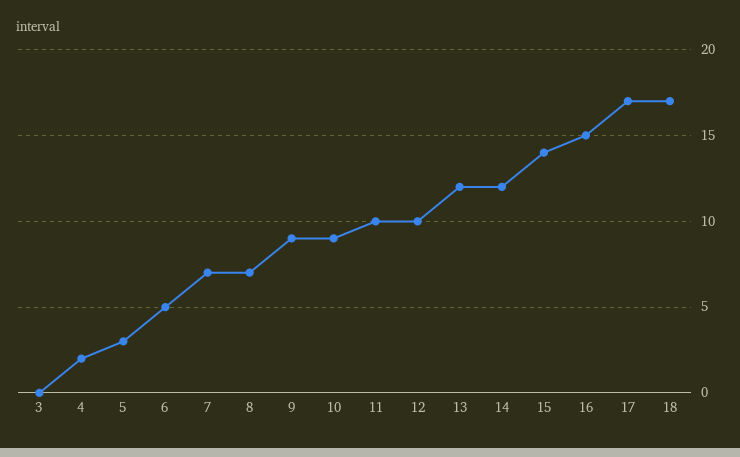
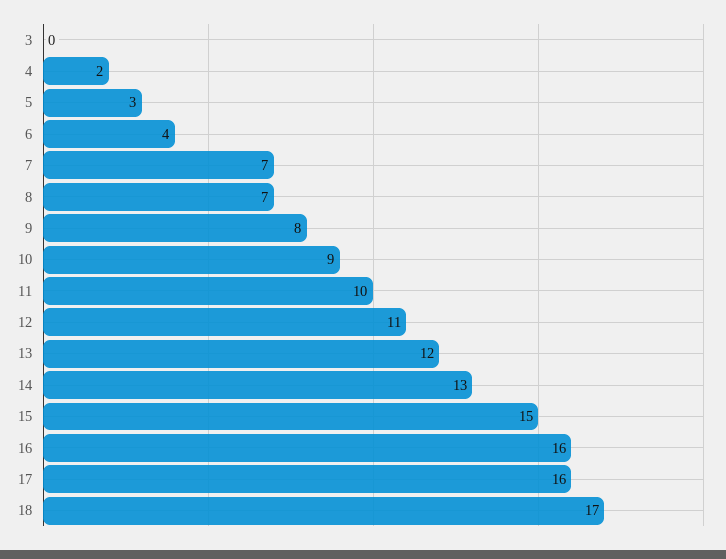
  {
    "3": 0,
    "4": 2,
    "5": 3,
-   "6": 5,
+   "6": 4,
    "7": 7,
    "8": 7,
-   "9": 9,
+   "9": 8,
    "10": 9,
    "11": 10,
-   "12": 10,
+   "12": 11,
    "13": 12,
-   "14": 12,
+   "14": 13,
-   "15": 14,
+   "15": 15,
-   "16": 15,
+   "16": 16,
-   "17": 17,
+   "17": 16,
    "18": 17
  }

